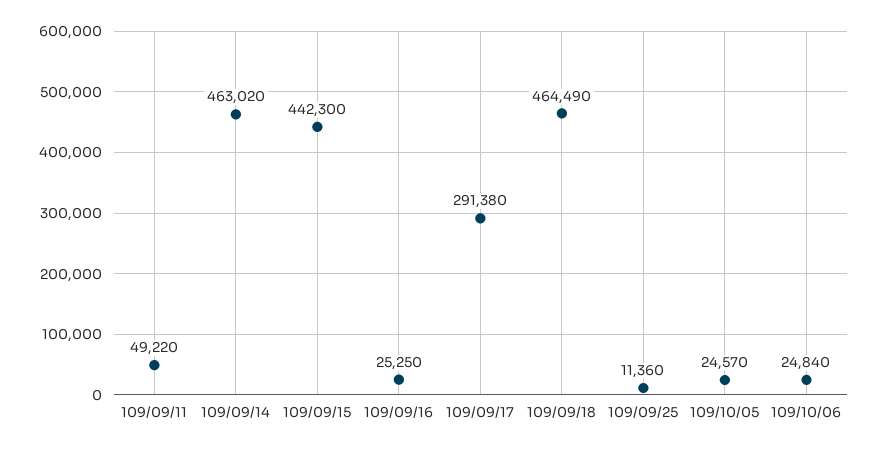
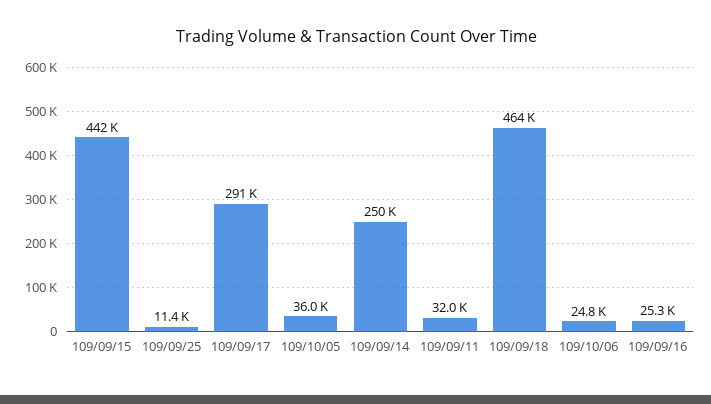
  {
-   "109/09/11": 49220,
+   "109/09/11": 32000,
-   "109/09/14": 463020,
+   "109/09/14": 250000,
    "109/09/15": 442300,
    "109/09/16": 25250,
    "109/09/17": 291380,
    "109/09/18": 464490,
    "109/09/25": 11360,
-   "109/10/05": 24570,
+   "109/10/05": 36000,
    "109/10/06": 24840
  }

